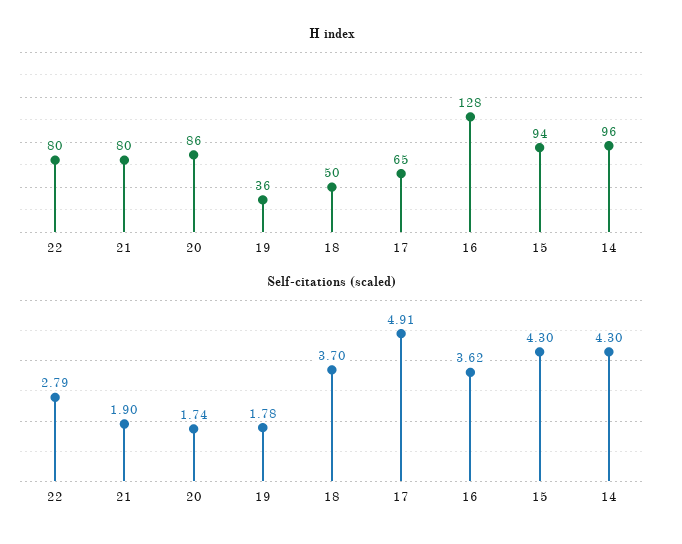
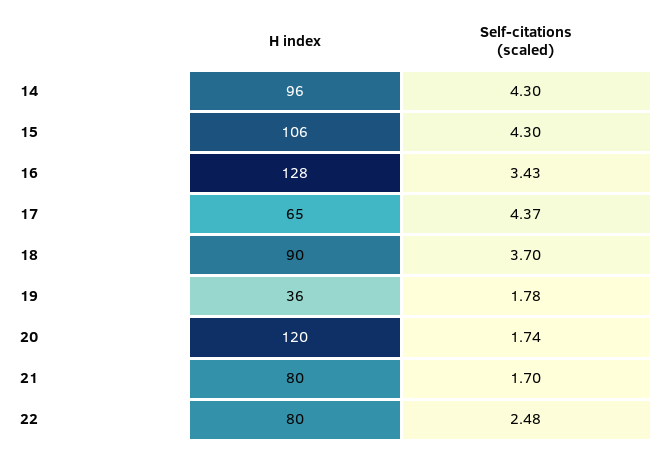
  {
    "H index": {
      "22": 80,
      "21": 80,
-     "20": 86,
+     "20": 120,
      "19": 36,
-     "18": 50,
+     "18": 90,
      "17": 65,
      "16": 128,
-     "15": 94,
+     "15": 106,
      "14": 96
    },
    "Self-citations (scaled)": {
-     "22": 2.79,
+     "22": 2.48,
-     "21": 1.9,
+     "21": 1.7,
      "20": 1.74,
      "19": 1.78,
      "18": 3.7,
-     "17": 4.91,
+     "17": 4.37,
-     "16": 3.62,
+     "16": 3.43,
      "15": 4.3,
      "14": 4.3
    }
  }

